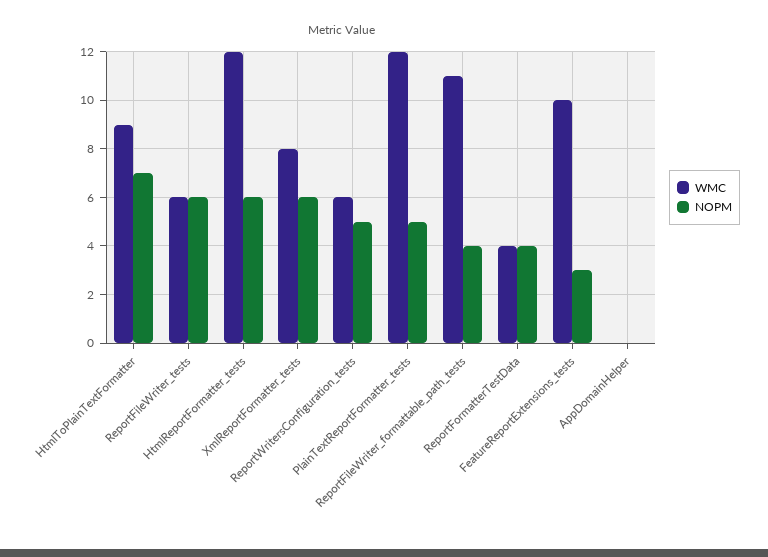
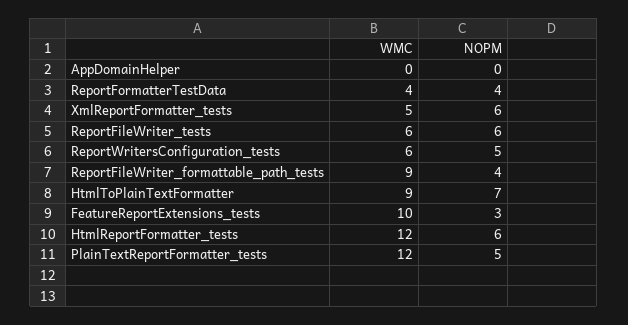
  {
    "WMC": {
      "HtmlToPlainTextFormatter": 9,
      "ReportFileWriter_tests": 6,
      "HtmlReportFormatter_tests": 12,
-     "XmlReportFormatter_tests": 8,
+     "XmlReportFormatter_tests": 5,
      "ReportWritersConfiguration_tests": 6,
      "PlainTextReportFormatter_tests": 12,
-     "ReportFileWriter_formattable_path_tests": 11,
+     "ReportFileWriter_formattable_path_tests": 9,
      "ReportFormatterTestData": 4,
      "FeatureReportExtensions_tests": 10,
      "AppDomainHelper": 0
    },
    "NOPM": {
      "HtmlToPlainTextFormatter": 7,
      "ReportFileWriter_tests": 6,
      "HtmlReportFormatter_tests": 6,
      "XmlReportFormatter_tests": 6,
      "ReportWritersConfiguration_tests": 5,
      "PlainTextReportFormatter_tests": 5,
      "ReportFileWriter_formattable_path_tests": 4,
      "ReportFormatterTestData": 4,
      "FeatureReportExtensions_tests": 3,
      "AppDomainHelper": 0
    }
  }

